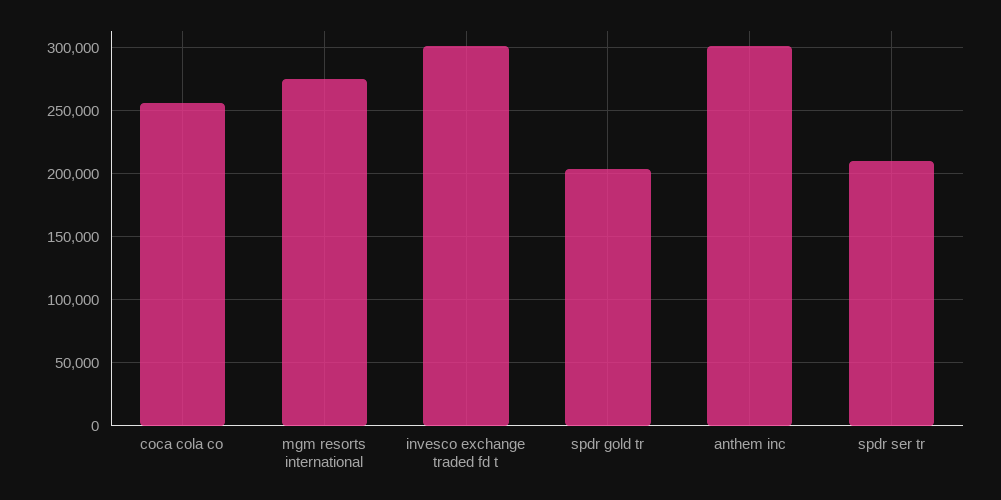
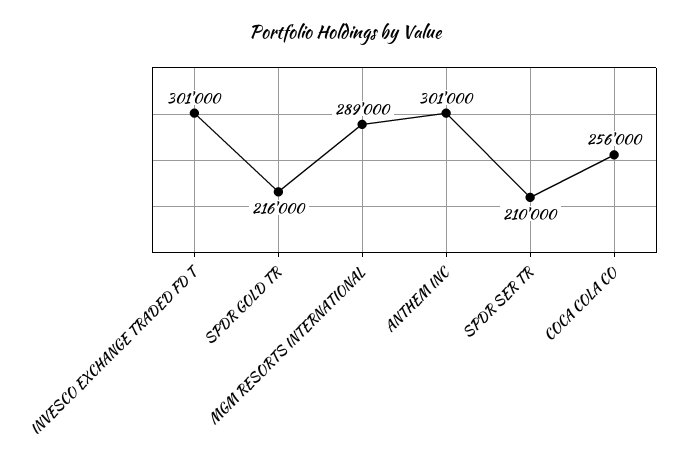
  {
    "coca cola co": 256000,
-   "mgm resorts international": 275000,
+   "mgm resorts international": 289000,
    "invesco exchange traded fd t": 301000,
-   "spdr gold tr": 205000,
+   "spdr gold tr": 216000,
    "anthem inc": 301000,
    "spdr ser tr": 210000
  }

